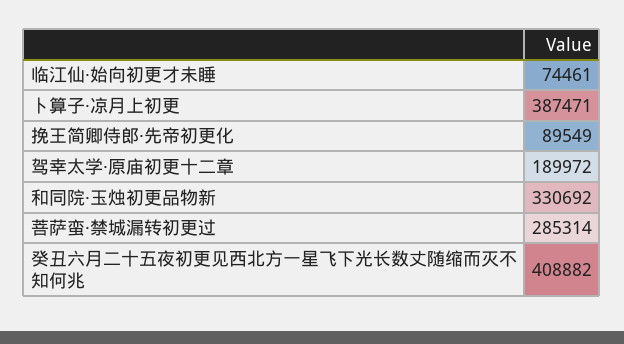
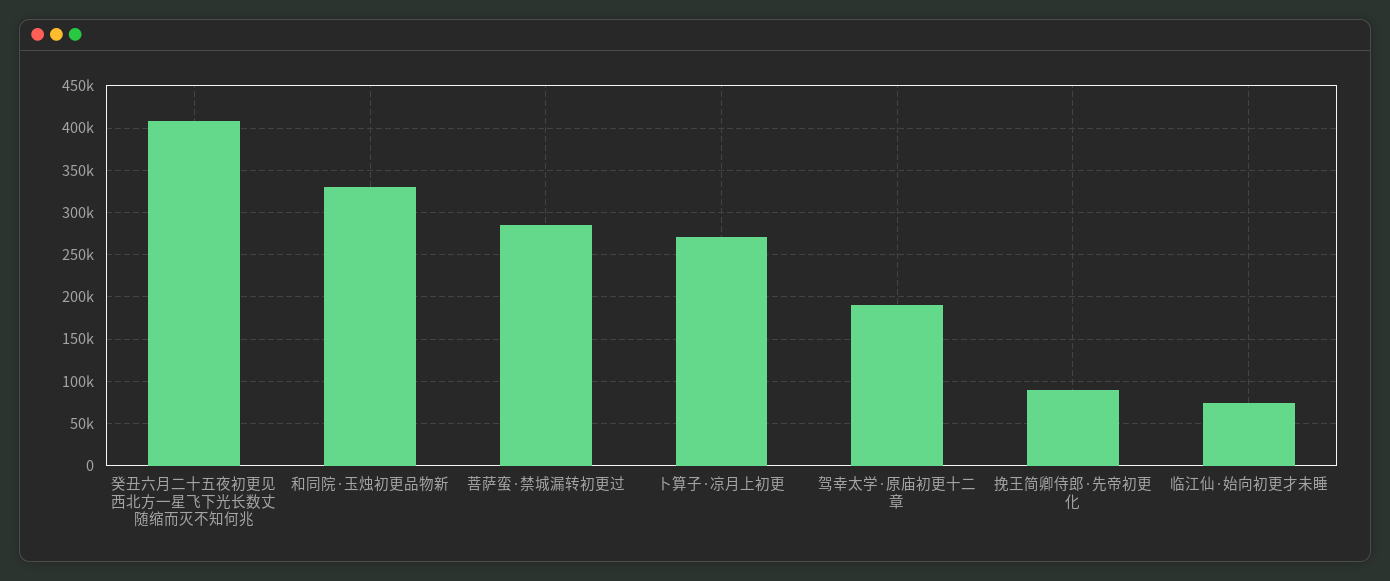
  {
    "临江仙·始向初更才未睡": 74461,
-   "卜算子·凉月上初更": 387471,
+   "卜算子·凉月上初更": 270000,
    "挽王简卿侍郎·先帝初更化": 89549,
    "驾幸太学·原庙初更十二章": 189972,
    "和同院·玉烛初更品物新": 330692,
    "菩萨蛮·禁城漏转初更过": 285314,
    "癸丑六月二十五夜初更见西北方一星飞下光长数丈随缩而灭不知何兆": 408882
  }

